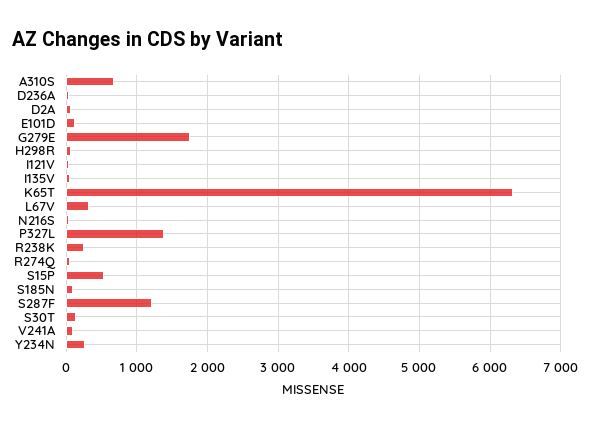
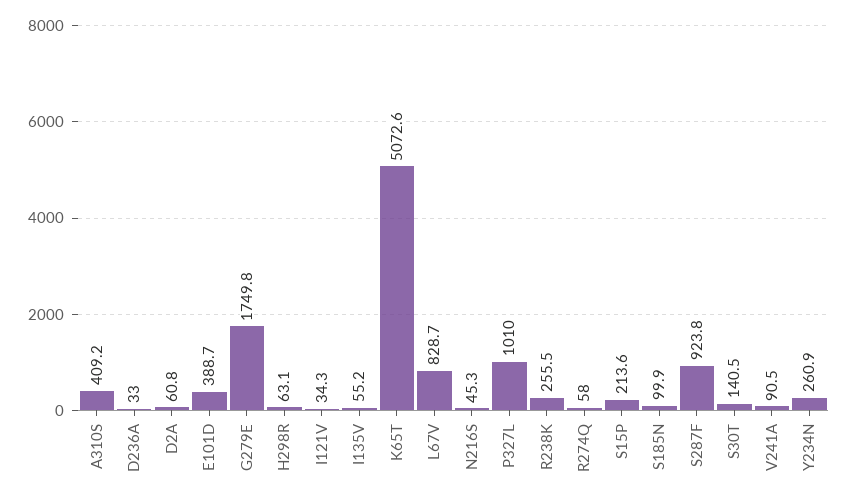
  {
-   "A310S": 700,
+   "A310S": 409.2,
    "D236A": 33,
    "D2A": 60.8,
-   "E101D": 100,
+   "E101D": 388.7,
    "G279E": 1749.8,
    "H298R": 63.1,
    "I121V": 34.3,
    "I135V": 55.2,
-   "K65T": 6300,
+   "K65T": 5072.6,
-   "L67V": 300,
+   "L67V": 828.7,
    "N216S": 45.3,
-   "P327L": 1400,
+   "P327L": 1010,
    "R238K": 255.5,
    "R274Q": 58,
-   "S15P": 500,
+   "S15P": 213.6,
    "S185N": 99.9,
-   "S287F": 1200,
+   "S287F": 923.8,
    "S30T": 140.5,
    "V241A": 90.5,
    "Y234N": 260.9
  }

